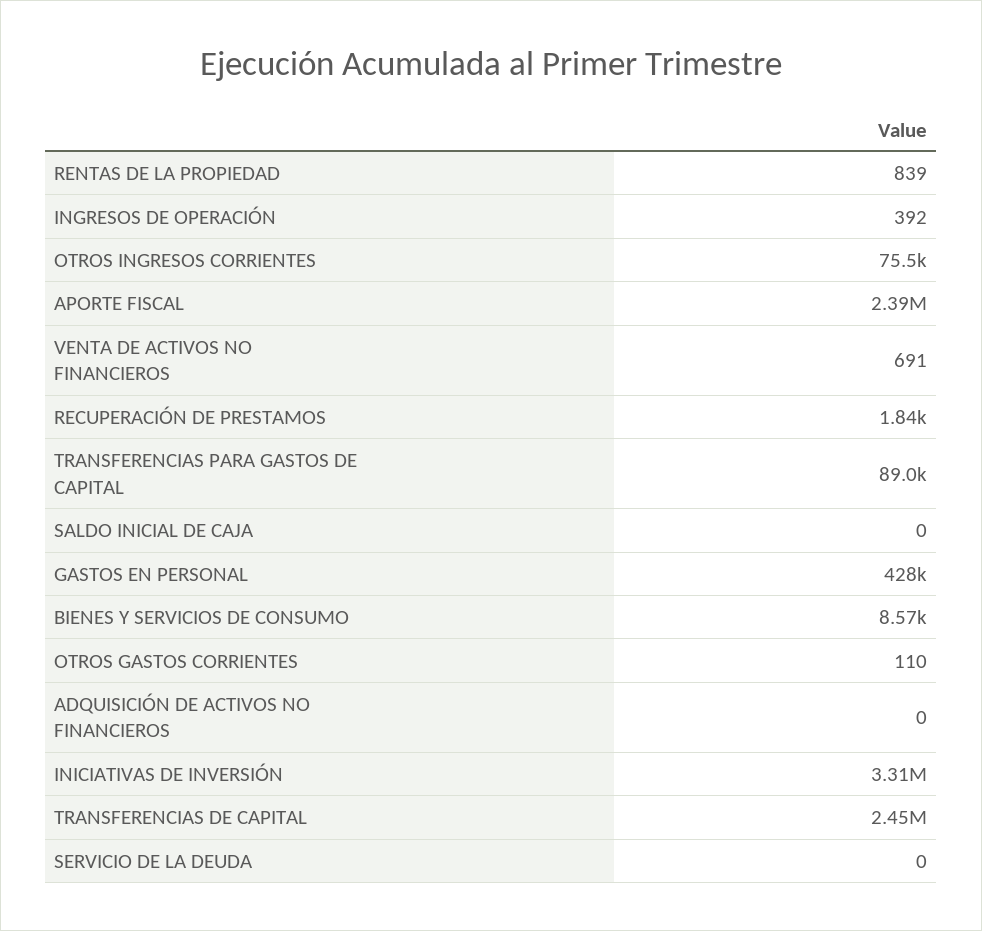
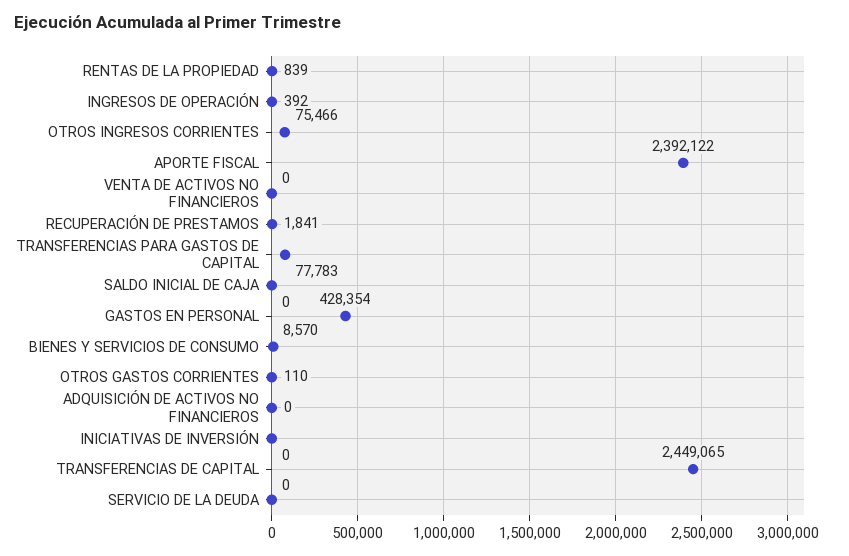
  {
    "RENTAS DE LA PROPIEDAD": 839,
    "INGRESOS DE OPERACIÓN": 392,
    "OTROS INGRESOS CORRIENTES": 75466,
    "APORTE FISCAL": 2392122,
-   "VENTA DE ACTIVOS NO FINANCIEROS": 691,
+   "VENTA DE ACTIVOS NO FINANCIEROS": 0,
    "RECUPERACIÓN DE PRESTAMOS": 1841,
-   "TRANSFERENCIAS PARA GASTOS DE CAPITAL": 89000,
+   "TRANSFERENCIAS PARA GASTOS DE CAPITAL": 77783,
    "SALDO INICIAL DE CAJA": 0,
    "GASTOS EN PERSONAL": 428354,
    "BIENES Y SERVICIOS DE CONSUMO": 8570,
    "OTROS GASTOS CORRIENTES": 110,
    "ADQUISICIÓN DE ACTIVOS NO FINANCIEROS": 0,
-   "INICIATIVAS DE INVERSIÓN": 3310000,
+   "INICIATIVAS DE INVERSIÓN": 0,
    "TRANSFERENCIAS DE CAPITAL": 2449065,
    "SERVICIO DE LA DEUDA": 0
  }

